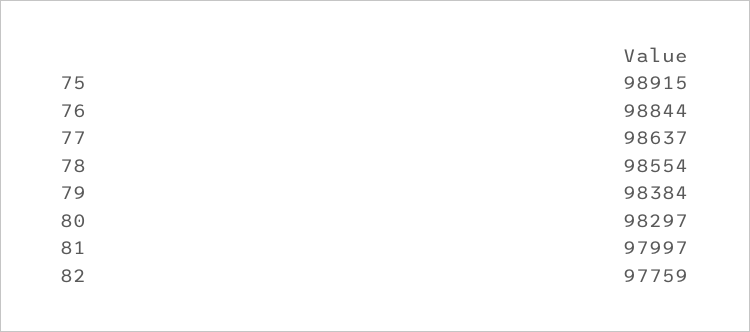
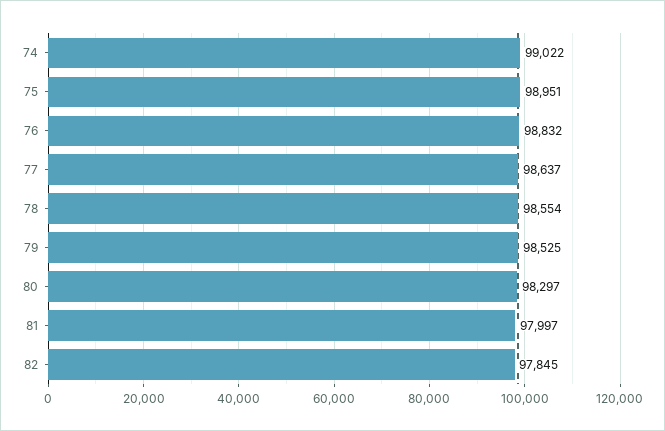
  {
-   "75": 98915,
+   "75": 98951,
-   "76": 98844,
+   "76": 98832,
    "77": 98637,
    "78": 98554,
-   "79": 98384,
+   "79": 98525,
    "80": 98297,
    "81": 97997,
-   "82": 97759
+   "82": 97845,
+   "74": 99022
  }

